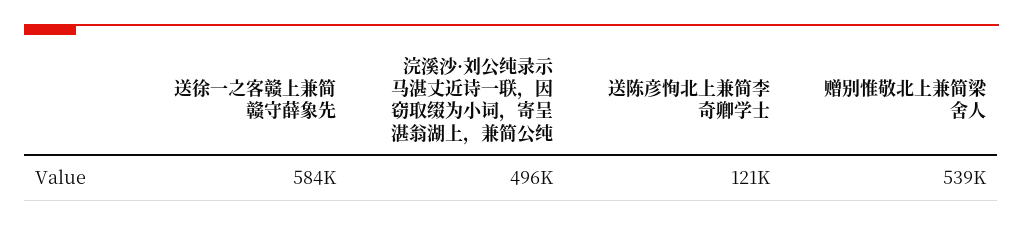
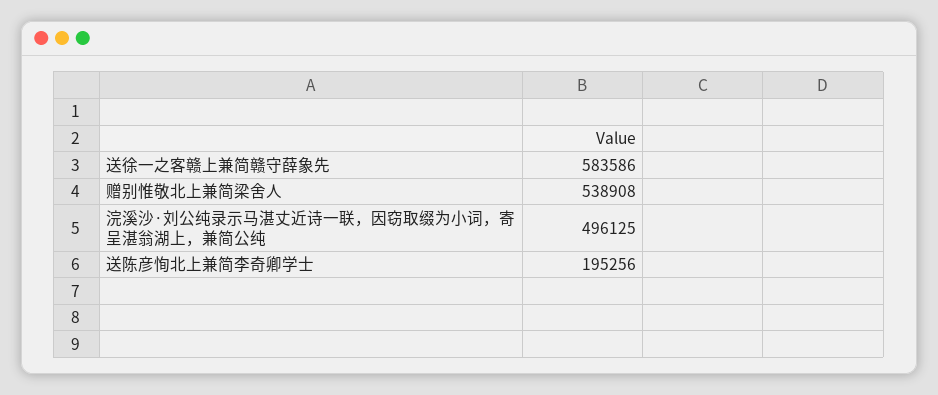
  {
    "送徐一之客赣上兼简赣守薛象先": 583586,
    "浣溪沙·刘公纯录示马湛丈近诗一联，因窃取缀为小词，寄呈湛翁湖上，兼简公纯": 496125,
-   "送陈彦恂北上兼简李奇卿学士": 121000,
+   "送陈彦恂北上兼简李奇卿学士": 195256,
    "赠别惟敬北上兼简梁舍人": 538908
  }

